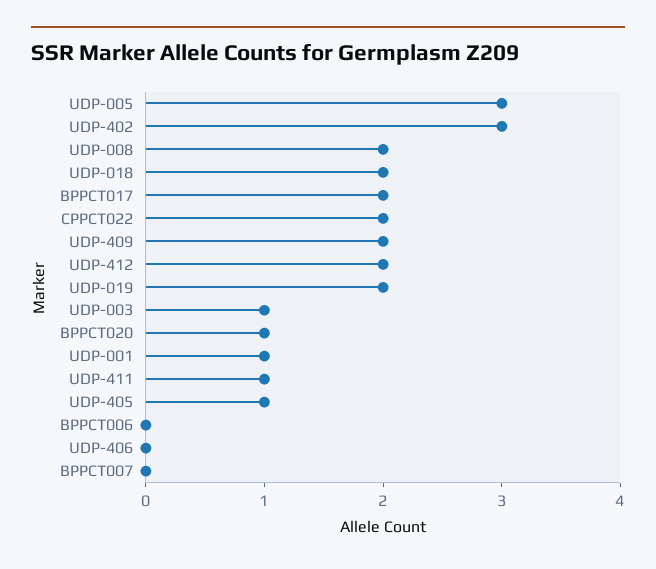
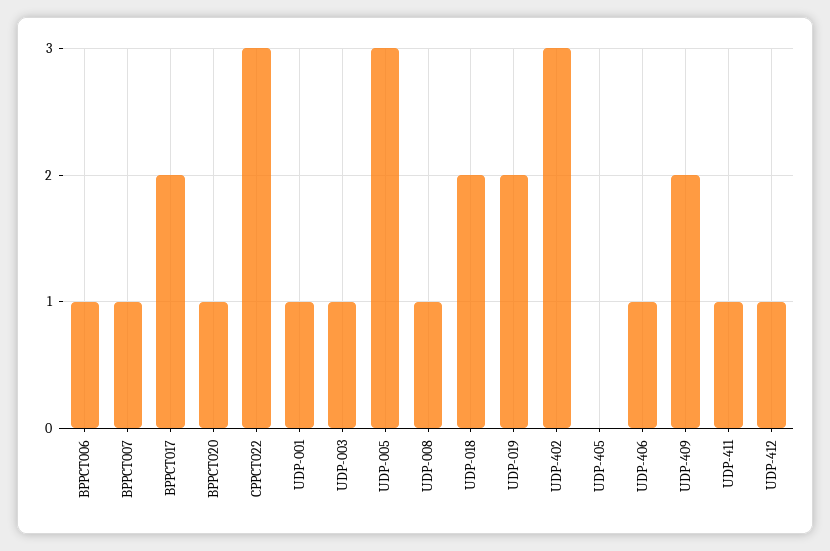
  {
    "UDP-005": 3,
    "UDP-402": 3,
-   "UDP-008": 2,
+   "UDP-008": 1,
    "UDP-018": 2,
    "BPPCT017": 2,
-   "CPPCT022": 2,
+   "CPPCT022": 3,
    "UDP-409": 2,
-   "UDP-412": 2,
+   "UDP-412": 1,
    "UDP-019": 2,
    "UDP-003": 1,
    "BPPCT020": 1,
    "UDP-001": 1,
    "UDP-411": 1,
-   "UDP-405": 1,
+   "UDP-405": 0,
-   "BPPCT006": 0,
+   "BPPCT006": 1,
-   "UDP-406": 0,
+   "UDP-406": 1,
-   "BPPCT007": 0
+   "BPPCT007": 1
  }

